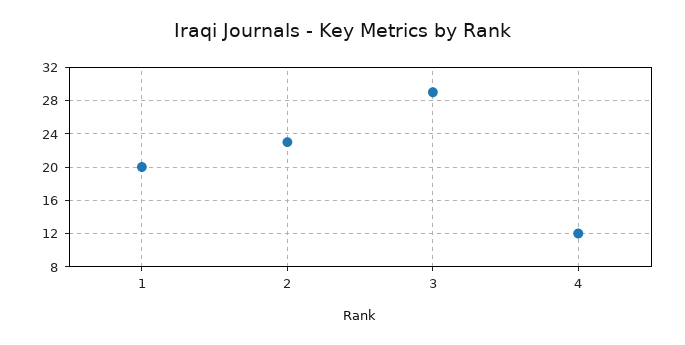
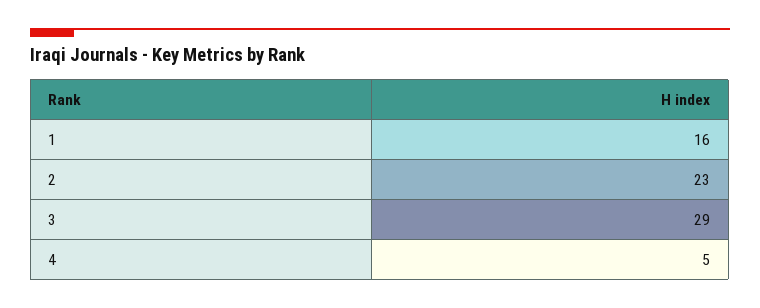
  {
-   "1": 20,
+   "1": 16,
    "2": 23,
    "3": 29,
-   "4": 12
+   "4": 5
  }

